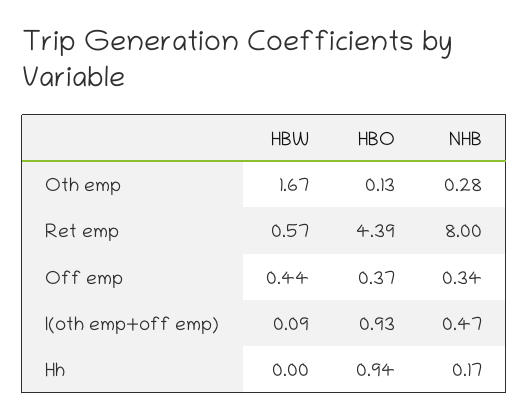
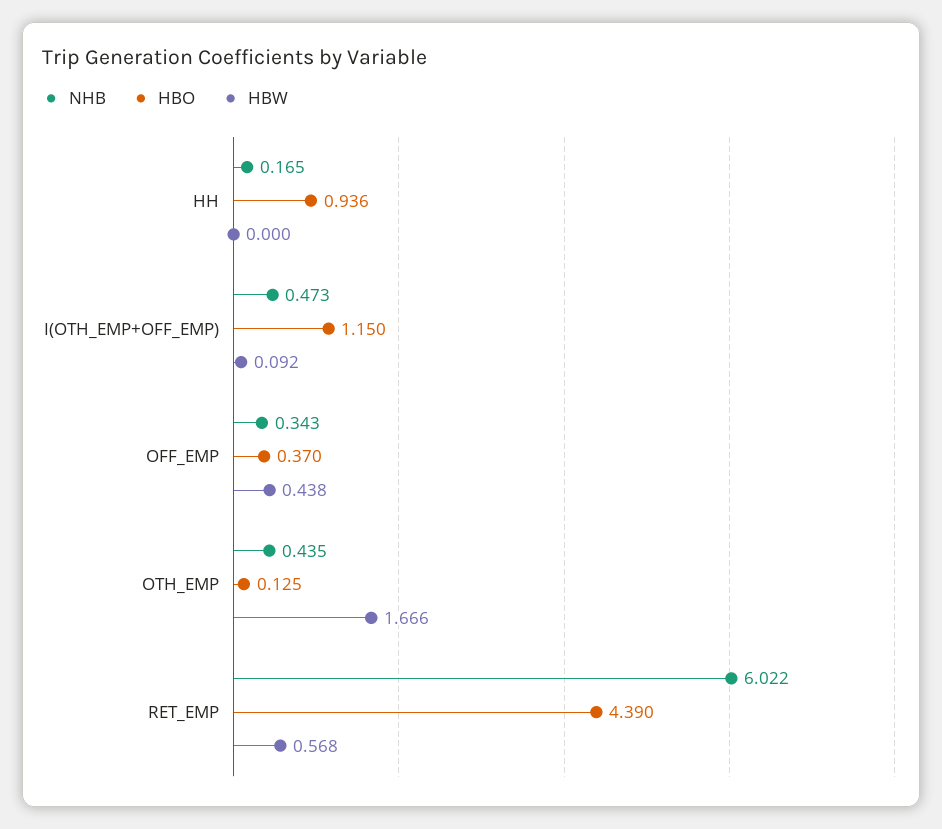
  {
    "HBW": {
      "Oth emp": 1.666,
      "Ret emp": 0.568,
      "Off emp": 0.438,
      "I(oth emp+off emp)": 0.092,
      "Hh": 0
    },
    "HBO": {
      "Oth emp": 0.125,
      "Ret emp": 4.39,
      "Off emp": 0.37,
-     "I(oth emp+off emp)": 0.93,
+     "I(oth emp+off emp)": 1.15,
      "Hh": 0.936
    },
    "NHB": {
-     "Oth emp": 0.28,
+     "Oth emp": 0.435,
-     "Ret emp": 8,
+     "Ret emp": 6.022,
      "Off emp": 0.343,
      "I(oth emp+off emp)": 0.473,
      "Hh": 0.165
    }
  }

